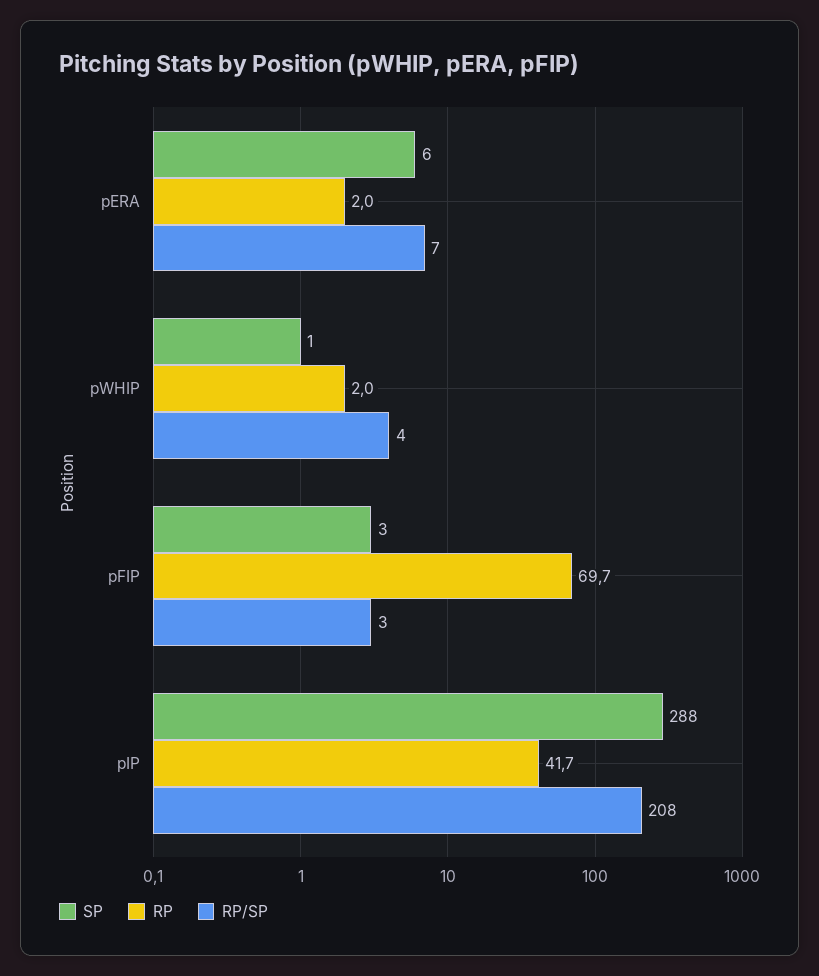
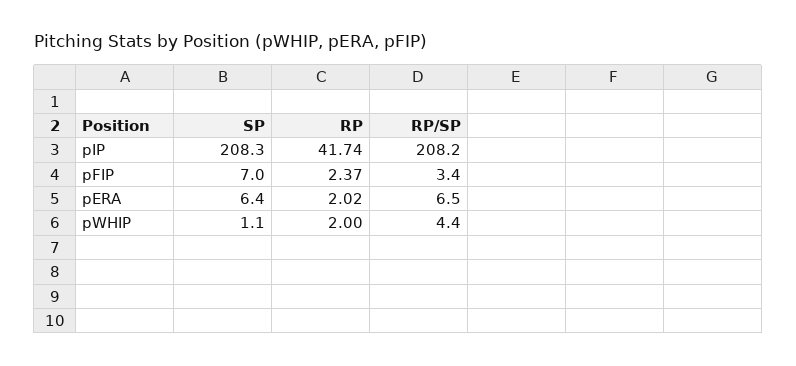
  {
    "SP": {
      "pERA": 6.4,
      "pWHIP": 1.1,
-     "pFIP": 3,
+     "pFIP": 7,
-     "pIP": 288
+     "pIP": 208.3
    },
    "RP": {
      "pERA": 2.02,
      "pWHIP": 2,
-     "pFIP": 69.7,
+     "pFIP": 2.37,
      "pIP": 41.74
    },
    "RP/SP": {
      "pERA": 6.5,
      "pWHIP": 4.4,
      "pFIP": 3.4,
      "pIP": 208.2
    }
  }

